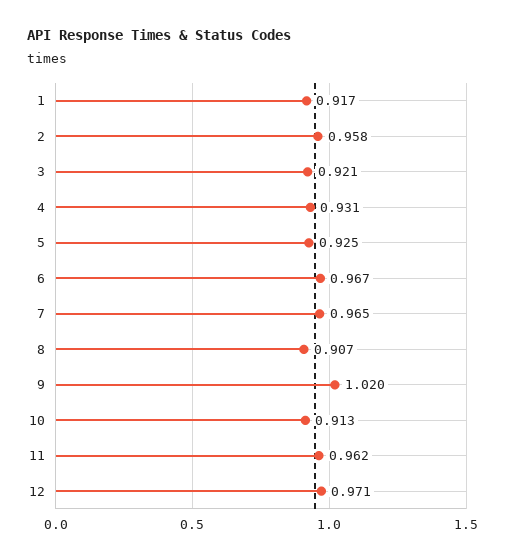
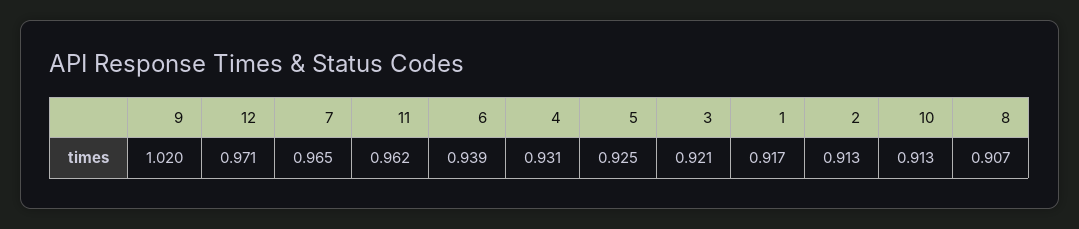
  {
    "1": 0.917,
-   "2": 0.958,
+   "2": 0.913,
    "3": 0.921,
    "4": 0.931,
    "5": 0.925,
-   "6": 0.967,
+   "6": 0.939,
    "7": 0.965,
    "8": 0.907,
    "9": 1.02,
    "10": 0.913,
    "11": 0.962,
    "12": 0.971
  }

